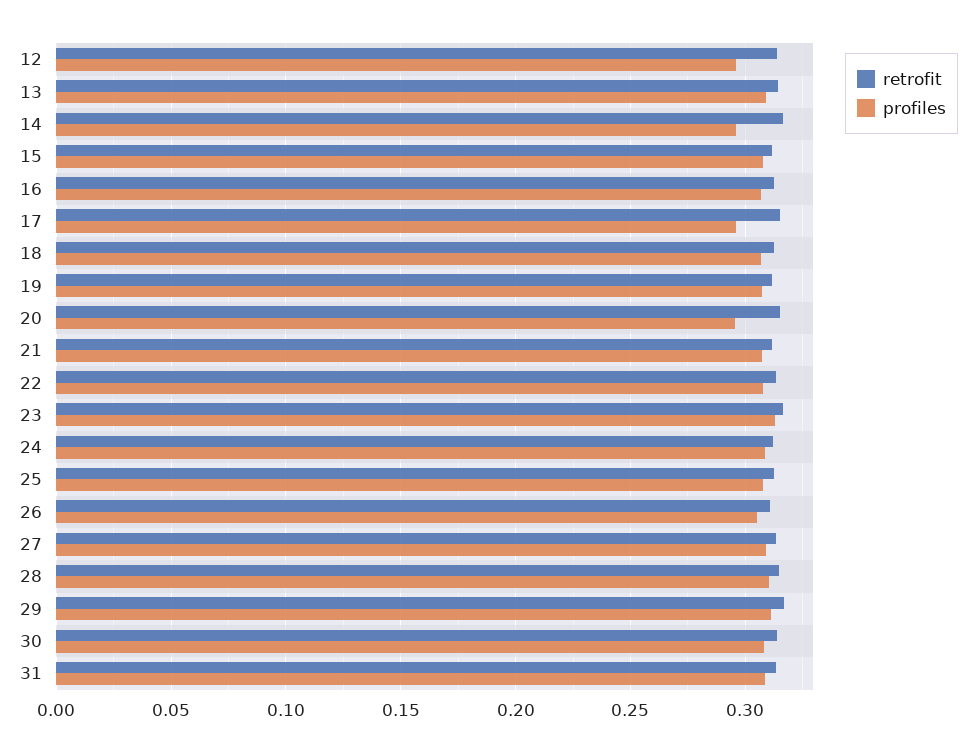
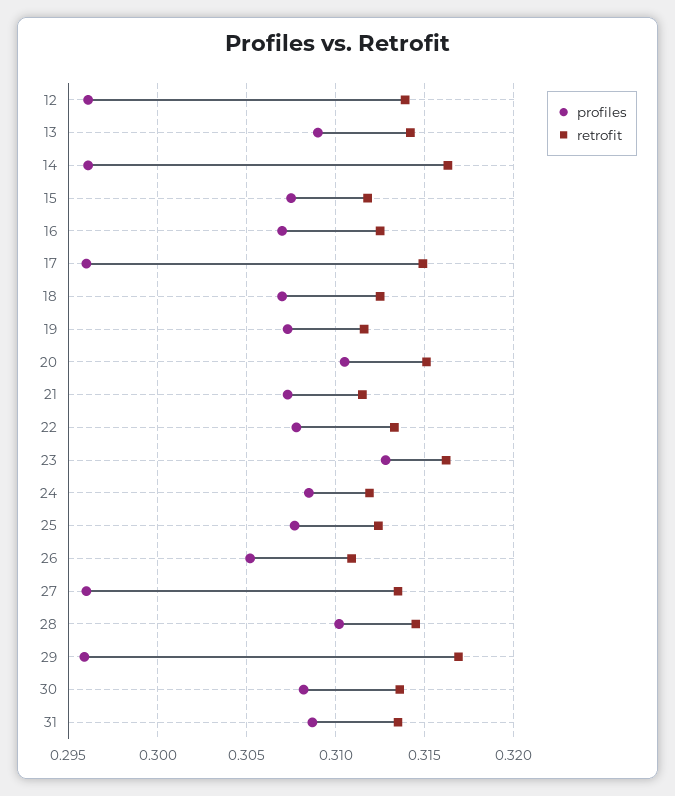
  {
    "retrofit": {
      "12": 0.314,
      "13": 0.314,
      "14": 0.3165,
      "15": 0.312,
      "16": 0.3125,
      "17": 0.315,
      "18": 0.3125,
      "19": 0.3115,
      "20": 0.315,
      "21": 0.3115,
      "22": 0.3135,
      "23": 0.316,
      "24": 0.312,
      "25": 0.3125,
      "26": 0.311,
      "27": 0.3135,
      "28": 0.3145,
      "29": 0.317,
      "30": 0.3135,
      "31": 0.3135
    },
    "profiles": {
      "12": 0.296,
      "13": 0.309,
      "14": 0.296,
      "15": 0.3075,
      "16": 0.307,
      "17": 0.296,
      "18": 0.307,
      "19": 0.3075,
-     "20": 0.295,
+     "20": 0.3105,
      "21": 0.3075,
      "22": 0.308,
      "23": 0.313,
      "24": 0.3085,
      "25": 0.3075,
      "26": 0.305,
-     "27": 0.31,
+     "27": 0.296,
      "28": 0.31,
-     "29": 0.31,
+     "29": 0.296,
      "30": 0.308,
      "31": 0.3085
    }
  }

